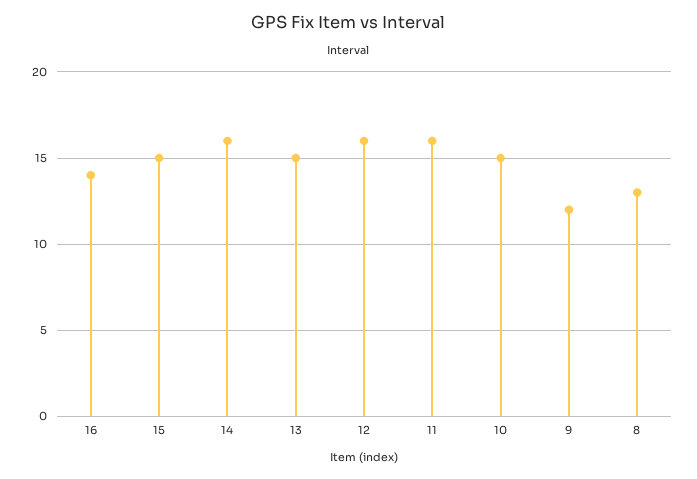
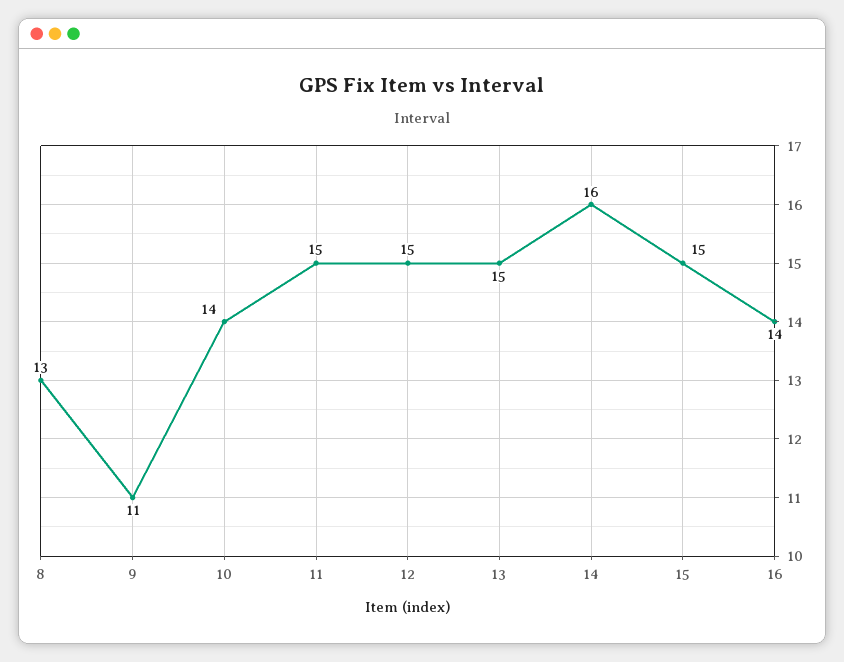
  {
    "16": 14,
    "15": 15,
    "14": 16,
    "13": 15,
-   "12": 16,
+   "12": 15,
-   "11": 16,
+   "11": 15,
-   "10": 15,
+   "10": 14,
-   "9": 12,
+   "9": 11,
    "8": 13
  }

